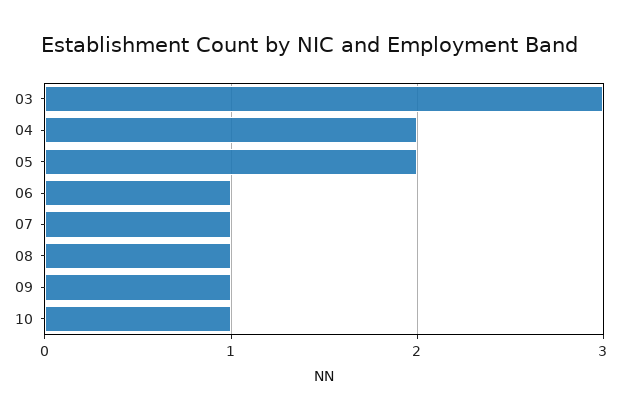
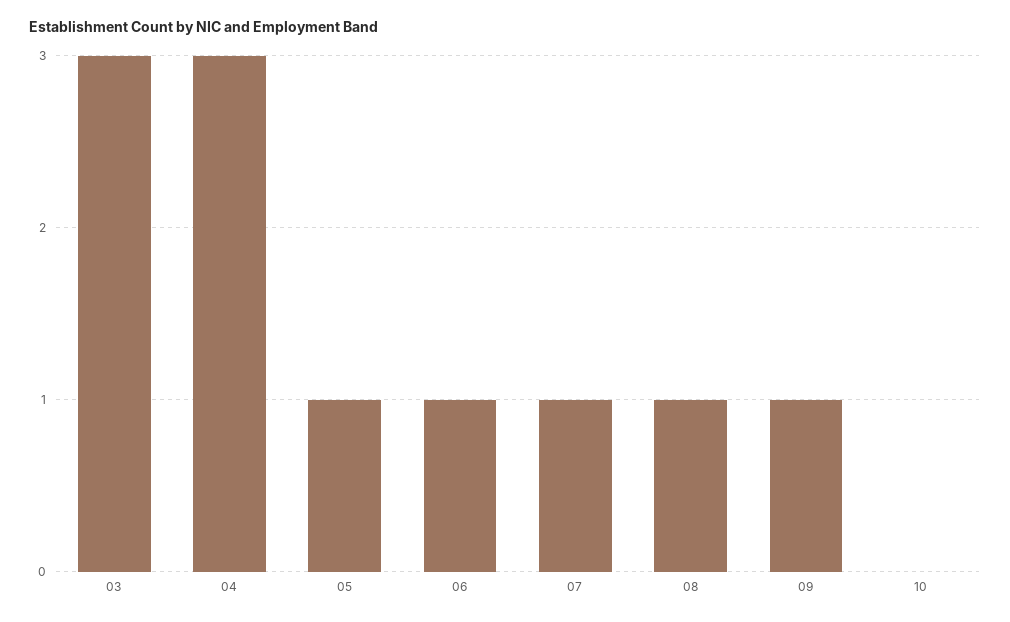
  {
    "03": 3,
-   "04": 2,
+   "04": 3,
-   "05": 2,
+   "05": 1,
    "06": 1,
    "07": 1,
    "08": 1,
    "09": 1,
-   "10": 1
+   "10": 0
  }

